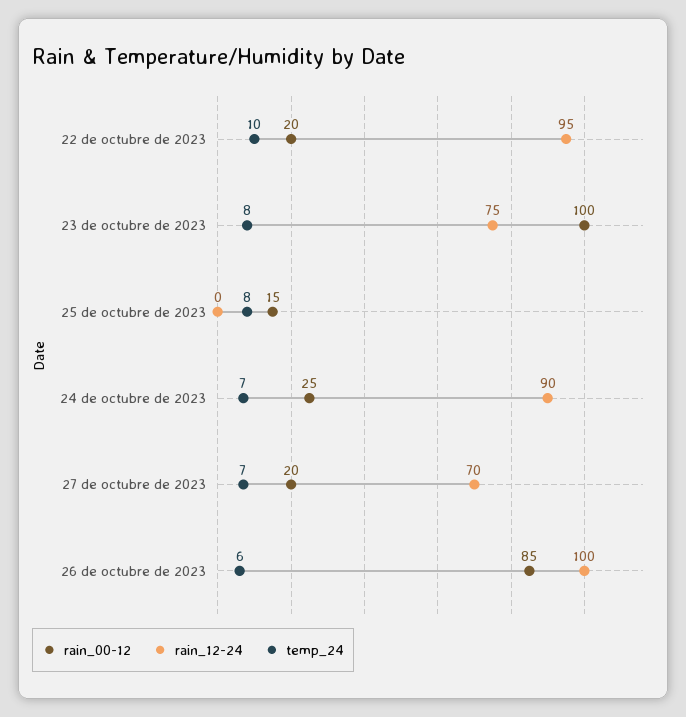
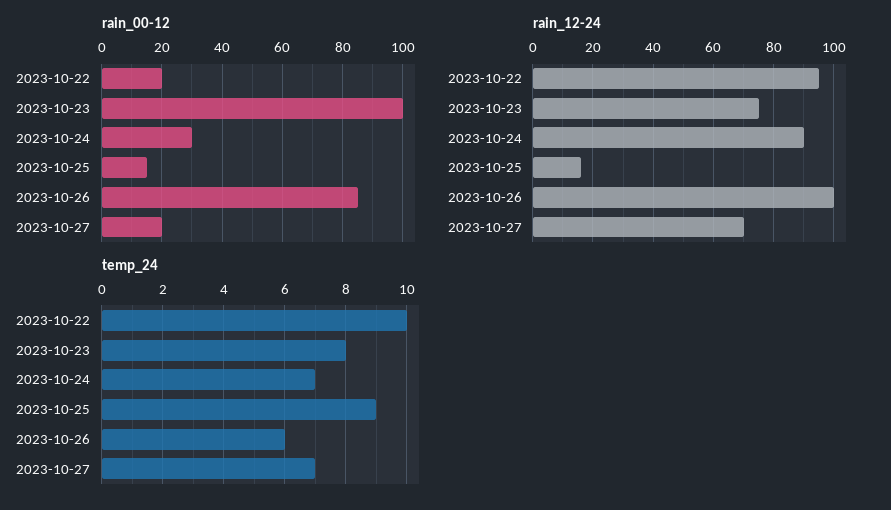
  {
    "rain_00-12": {
      "22 de octubre de 2023": 20,
      "23 de octubre de 2023": 100,
      "25 de octubre de 2023": 15,
-     "24 de octubre de 2023": 25,
+     "24 de octubre de 2023": 30,
      "27 de octubre de 2023": 20,
      "26 de octubre de 2023": 85
    },
    "rain_12-24": {
      "22 de octubre de 2023": 95,
      "23 de octubre de 2023": 75,
-     "25 de octubre de 2023": 0,
+     "25 de octubre de 2023": 15,
      "24 de octubre de 2023": 90,
      "27 de octubre de 2023": 70,
      "26 de octubre de 2023": 100
    },
    "temp_24": {
      "22 de octubre de 2023": 10,
      "23 de octubre de 2023": 8,
-     "25 de octubre de 2023": 8,
+     "25 de octubre de 2023": 9,
      "24 de octubre de 2023": 7,
      "27 de octubre de 2023": 7,
      "26 de octubre de 2023": 6
    }
  }

